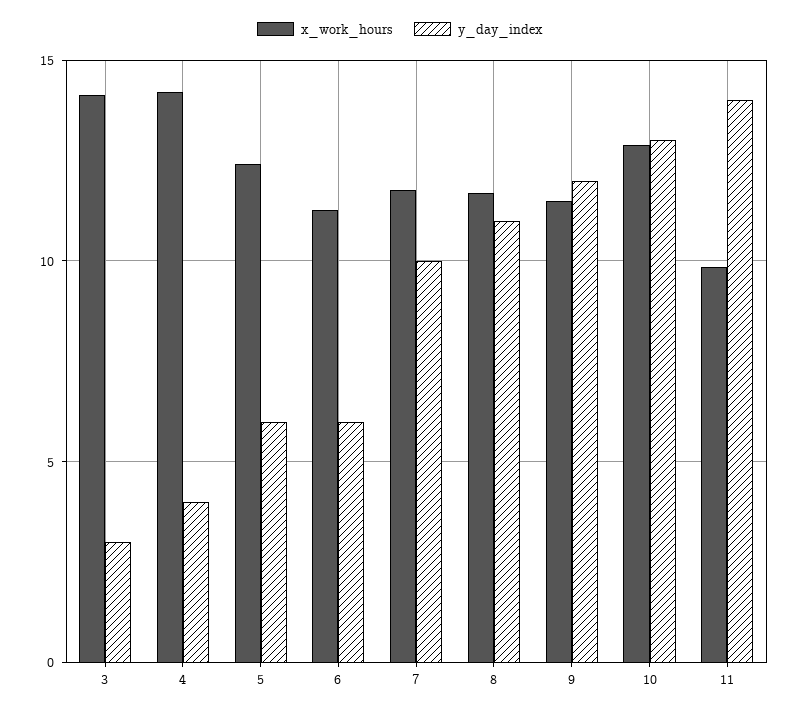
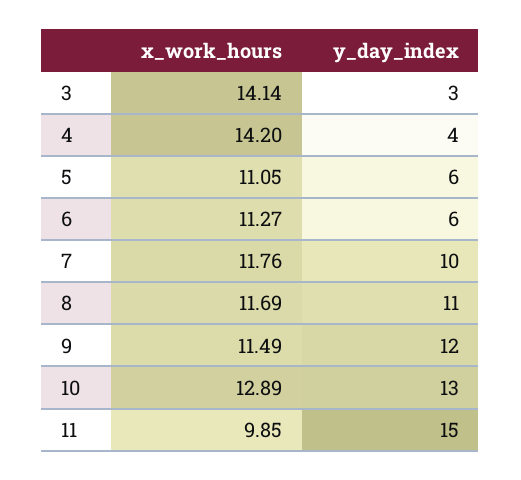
  {
    "x_work_hours": {
      "3": 14.14,
      "4": 14.2,
-     "5": 12.5,
+     "5": 11.05,
      "6": 11.27,
      "7": 11.76,
      "8": 11.69,
      "9": 11.49,
      "10": 12.89,
      "11": 9.85
    },
    "y_day_index": {
      "3": 3,
      "4": 4,
      "5": 6,
      "6": 6,
      "7": 10,
      "8": 11,
      "9": 12,
      "10": 13,
-     "11": 14
+     "11": 15
    }
  }

